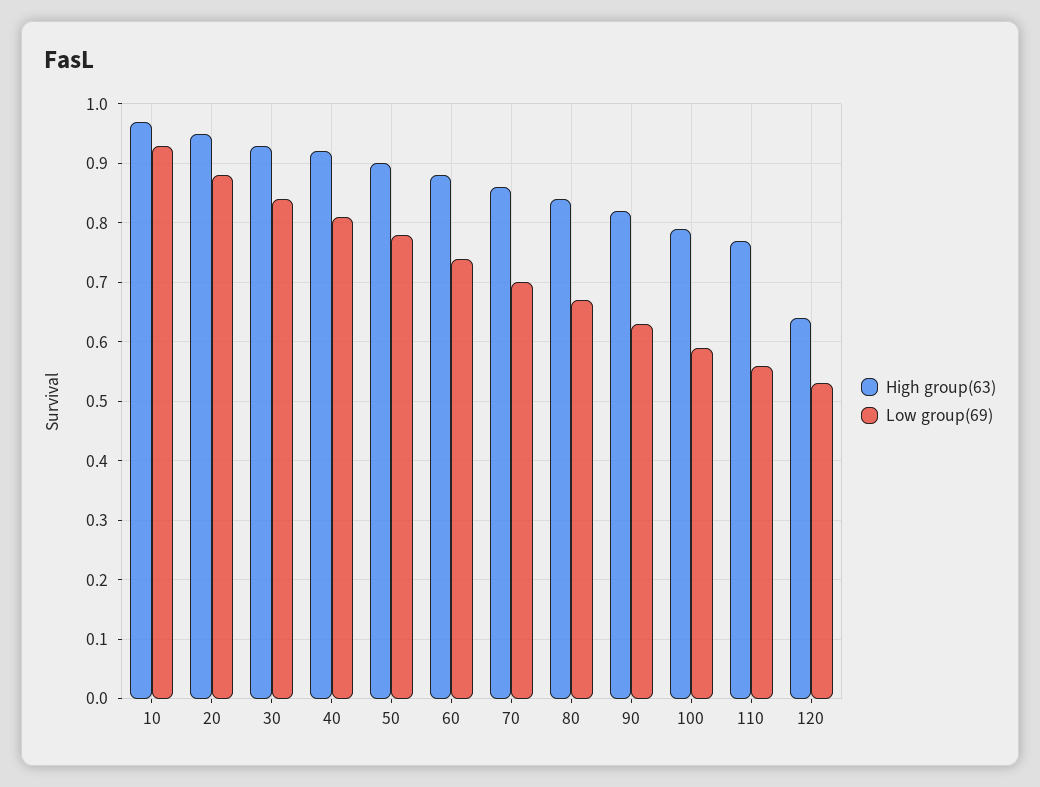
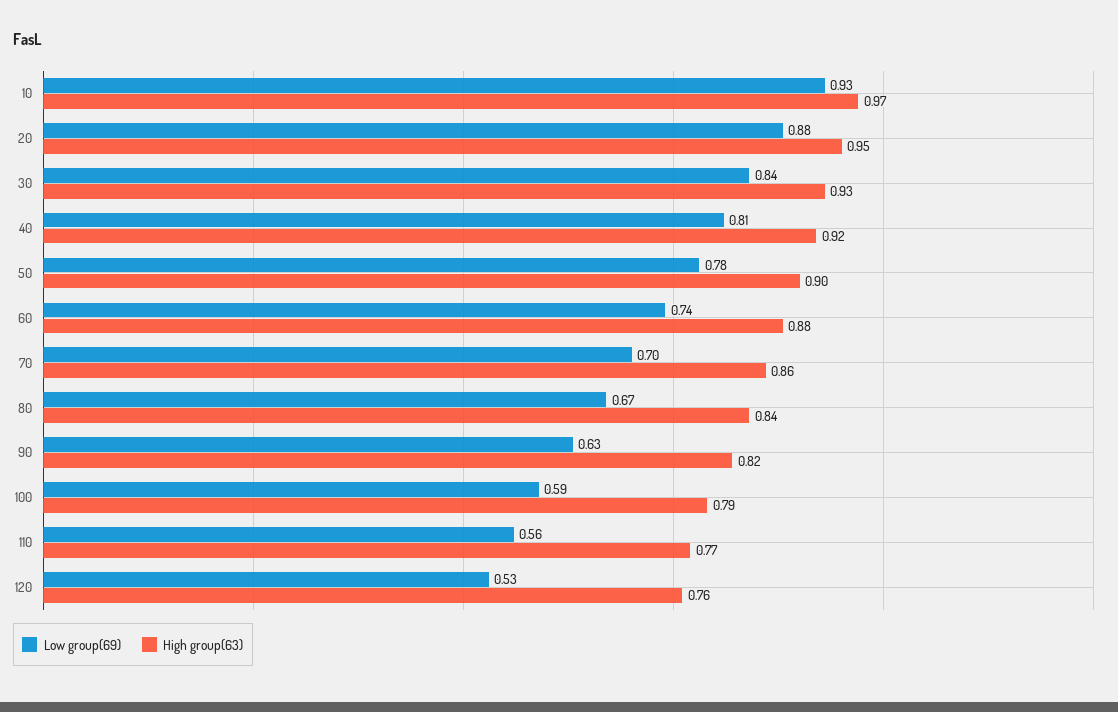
  {
    "High group(63)": {
      "10": 0.97,
      "20": 0.95,
      "30": 0.93,
      "40": 0.92,
      "50": 0.9,
      "60": 0.88,
      "70": 0.86,
      "80": 0.84,
      "90": 0.82,
      "100": 0.79,
      "110": 0.77,
-     "120": 0.65
+     "120": 0.76
    },
    "Low group(69)": {
      "10": 0.93,
      "20": 0.88,
      "30": 0.84,
      "40": 0.81,
      "50": 0.78,
      "60": 0.74,
      "70": 0.7,
      "80": 0.67,
      "90": 0.63,
      "100": 0.59,
      "110": 0.56,
      "120": 0.53
    }
  }

